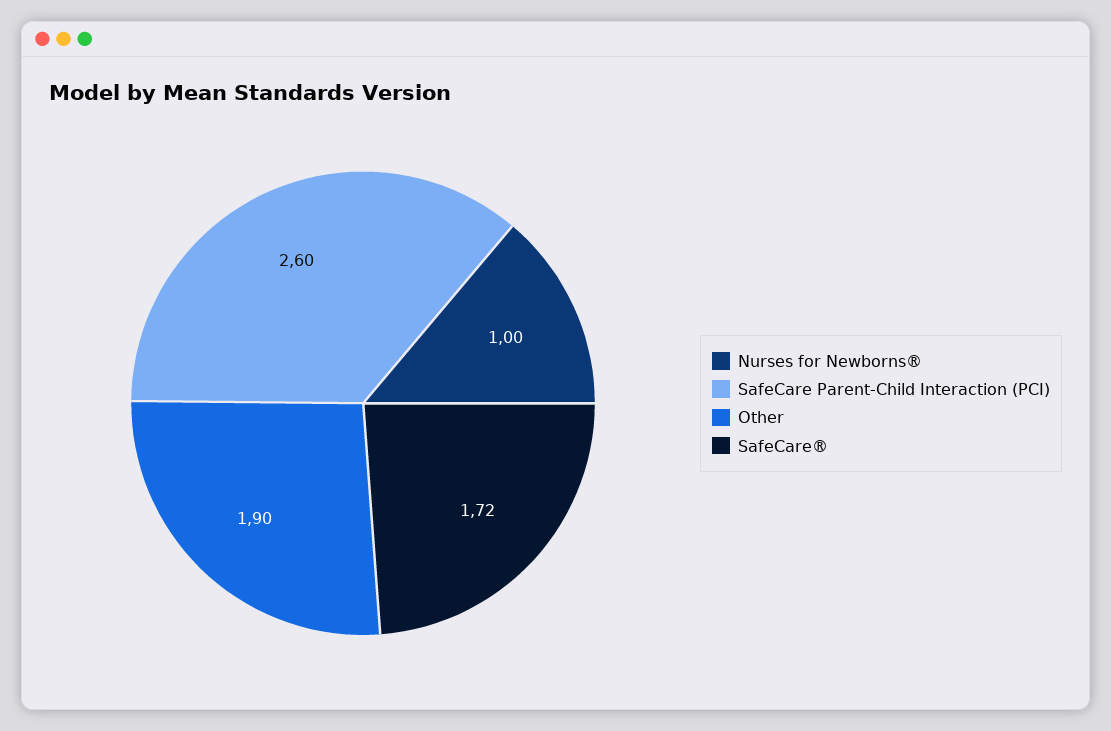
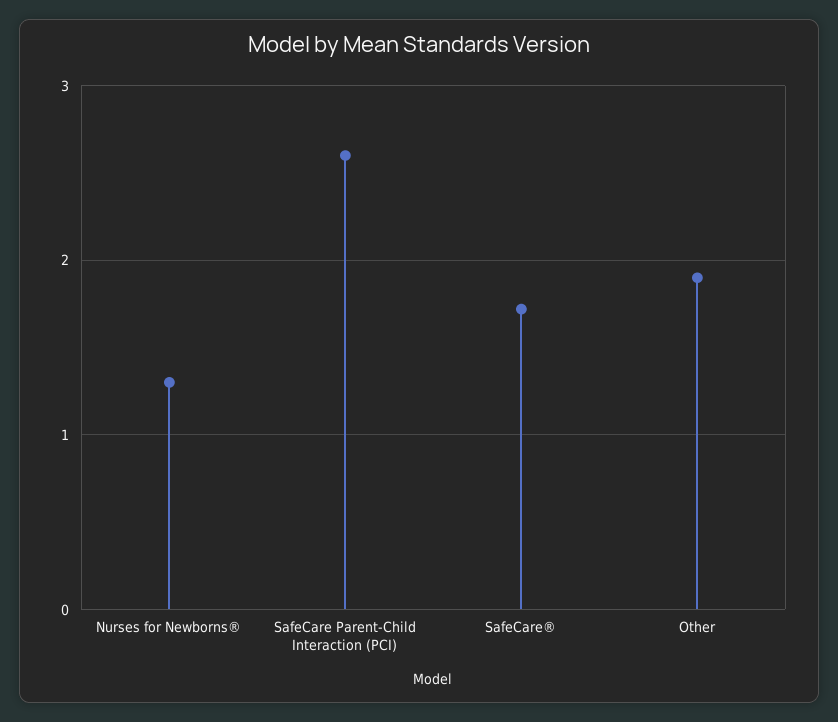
  {
-   "Nurses for Newborns®": 1,
+   "Nurses for Newborns®": 1.3,
    "SafeCare Parent-Child Interaction (PCI)": 2.6,
    "Other": 1.9,
    "SafeCare®": 1.72
  }

